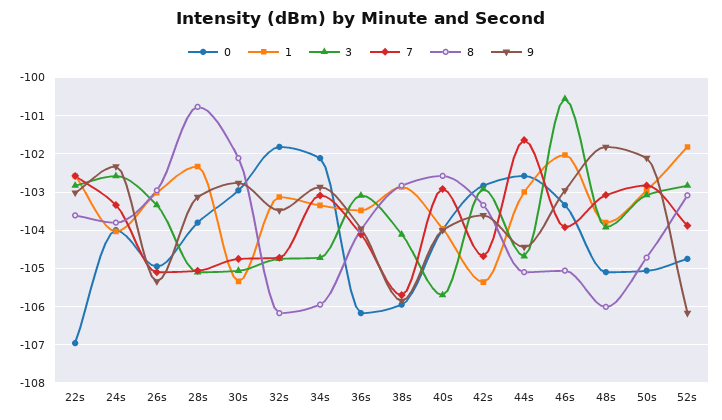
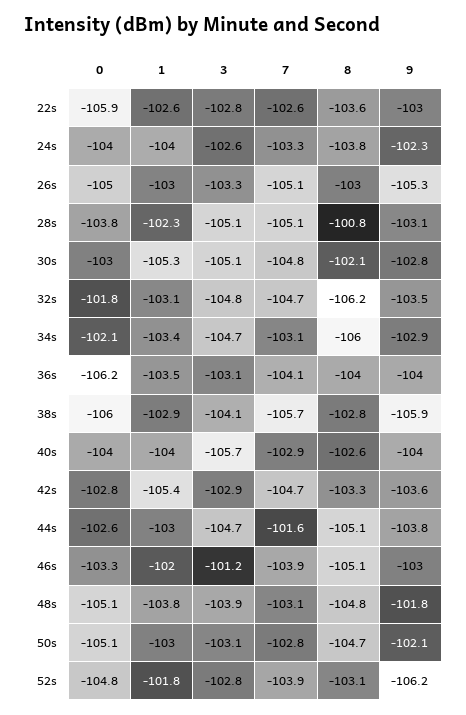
  {
    "0": {
-     "22s": -107,
+     "22s": -105.9,
      "24s": -104,
      "26s": -105,
      "28s": -103.8,
      "30s": -103,
      "32s": -101.8,
      "34s": -102.1,
      "36s": -106.2,
      "38s": -106,
      "40s": -104,
      "42s": -102.8,
      "44s": -102.6,
      "46s": -103.3,
      "48s": -105.1,
      "50s": -105.1,
      "52s": -104.8
    },
    "1": {
      "22s": -102.6,
      "24s": -104,
      "26s": -103,
      "28s": -102.3,
      "30s": -105.3,
      "32s": -103.1,
      "34s": -103.4,
      "36s": -103.5,
      "38s": -102.9,
      "40s": -104,
      "42s": -105.4,
      "44s": -103,
      "46s": -102,
      "48s": -103.8,
      "50s": -103,
      "52s": -101.8
    },
    "3": {
      "22s": -102.8,
      "24s": -102.6,
      "26s": -103.3,
      "28s": -105.1,
      "30s": -105.1,
      "32s": -104.8,
      "34s": -104.7,
      "36s": -103.1,
      "38s": -104.1,
      "40s": -105.7,
      "42s": -102.9,
      "44s": -104.7,
-     "46s": -100.6,
+     "46s": -101.2,
      "48s": -103.9,
      "50s": -103.1,
      "52s": -102.8
    },
    "7": {
      "22s": -102.6,
      "24s": -103.3,
      "26s": -105.1,
      "28s": -105.1,
      "30s": -104.8,
      "32s": -104.7,
      "34s": -103.1,
      "36s": -104.1,
      "38s": -105.7,
      "40s": -102.9,
      "42s": -104.7,
      "44s": -101.6,
      "46s": -103.9,
      "48s": -103.1,
      "50s": -102.8,
      "52s": -103.9
    },
    "8": {
      "22s": -103.6,
      "24s": -103.8,
      "26s": -103,
      "28s": -100.8,
      "30s": -102.1,
      "32s": -106.2,
      "34s": -106,
      "36s": -104,
      "38s": -102.8,
      "40s": -102.6,
      "42s": -103.3,
      "44s": -105.1,
      "46s": -105.1,
-     "48s": -106,
+     "48s": -104.8,
      "50s": -104.7,
      "52s": -103.1
    },
    "9": {
      "22s": -103,
      "24s": -102.3,
      "26s": -105.3,
      "28s": -103.1,
      "30s": -102.8,
      "32s": -103.5,
      "34s": -102.9,
      "36s": -104,
      "38s": -105.9,
      "40s": -104,
      "42s": -103.6,
-     "44s": -104.4,
+     "44s": -103.8,
      "46s": -103,
      "48s": -101.8,
      "50s": -102.1,
      "52s": -106.2
    }
  }

